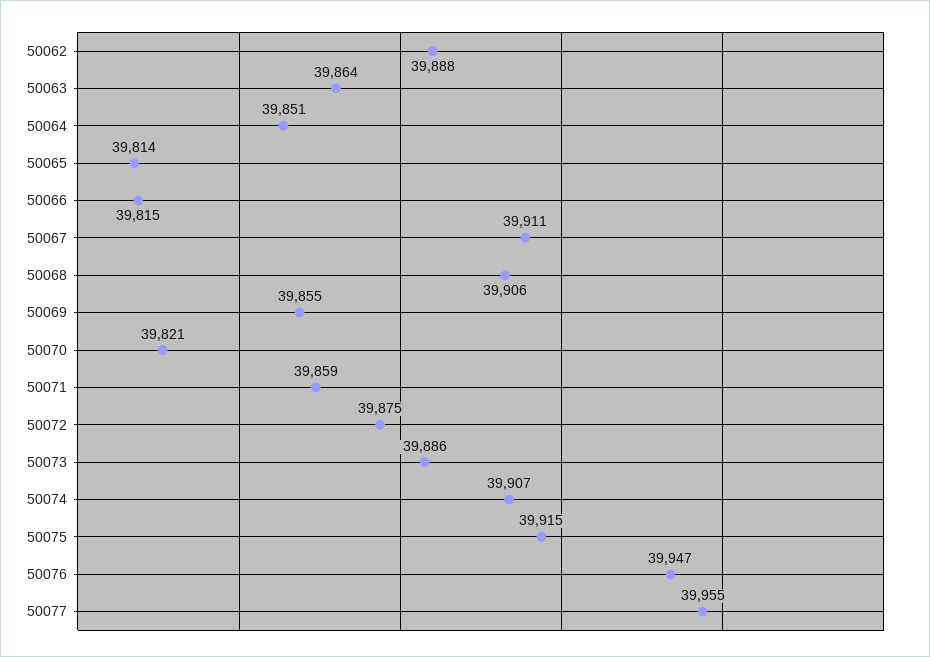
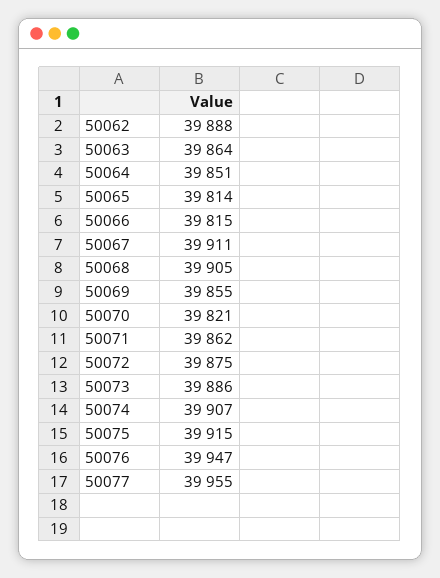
  {
    "50062": 39888,
    "50063": 39864,
    "50064": 39851,
    "50065": 39814,
    "50066": 39815,
    "50067": 39911,
-   "50068": 39906,
+   "50068": 39905,
    "50069": 39855,
    "50070": 39821,
-   "50071": 39859,
+   "50071": 39862,
    "50072": 39875,
    "50073": 39886,
    "50074": 39907,
    "50075": 39915,
    "50076": 39947,
    "50077": 39955
  }

